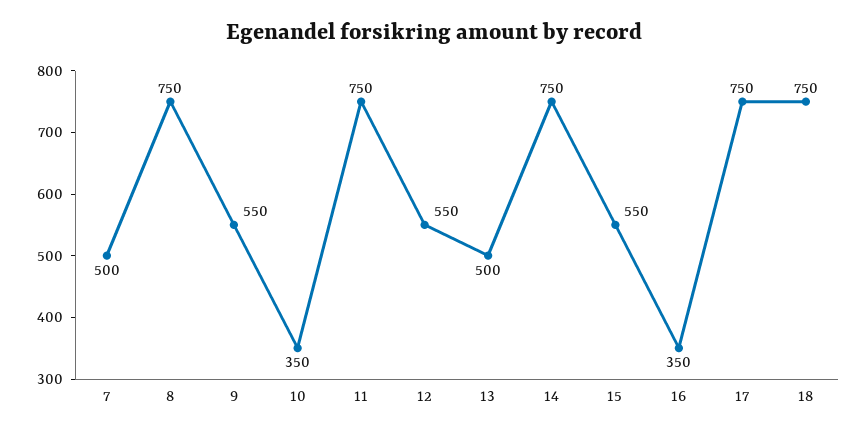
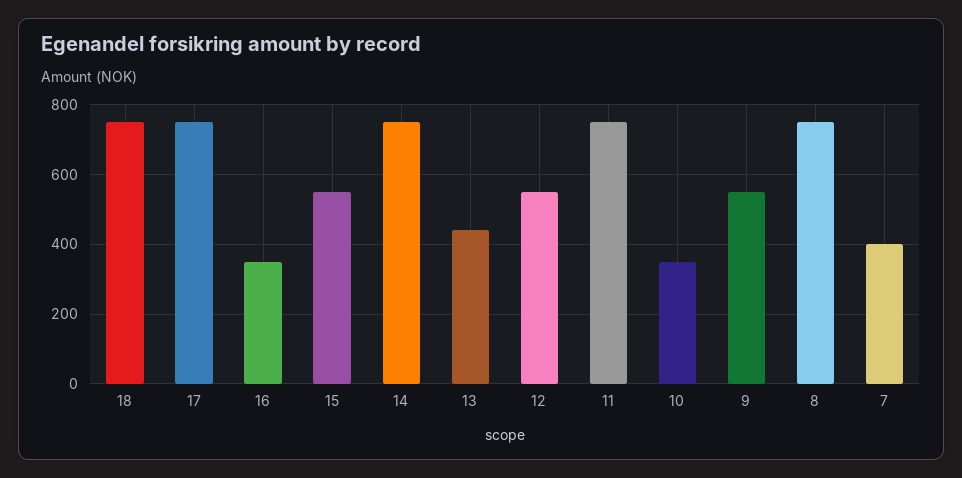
  {
-   "7": 500,
+   "7": 400,
    "8": 750,
    "9": 550,
    "10": 350,
    "11": 750,
    "12": 550,
-   "13": 500,
+   "13": 440,
    "14": 750,
    "15": 550,
    "16": 350,
    "17": 750,
    "18": 750
  }

